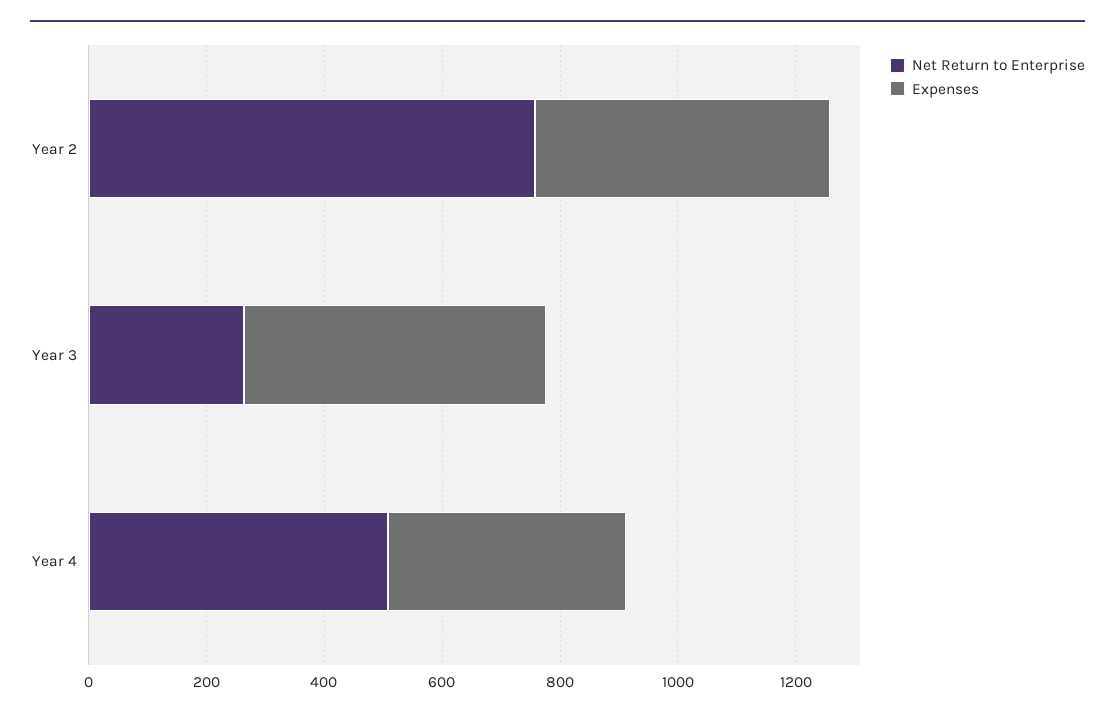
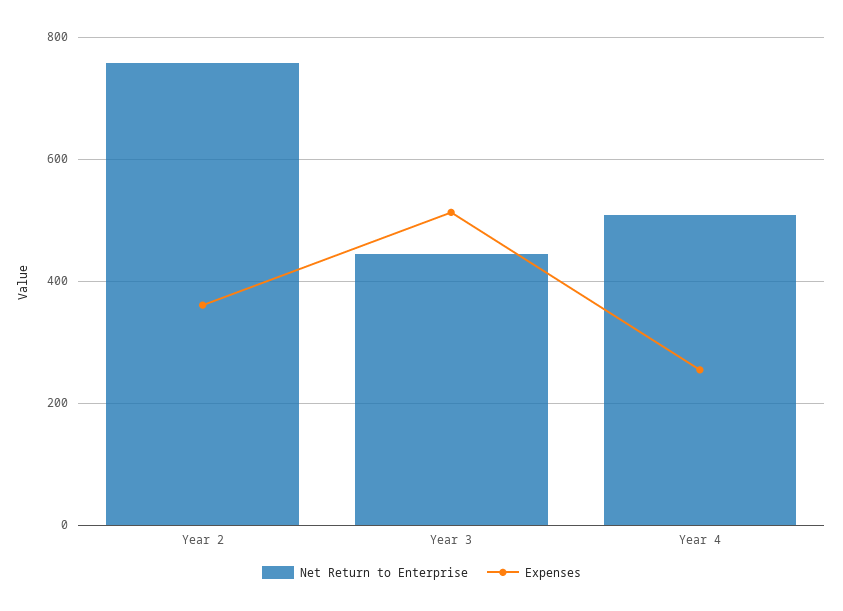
  {
    "Net Return to Enterprise": {
      "Year 2": 760,
-     "Year 3": 250,
+     "Year 3": 440,
      "Year 4": 500
    },
    "Expenses": {
-     "Year 2": 500,
+     "Year 2": 360,
      "Year 3": 520,
-     "Year 4": 400
+     "Year 4": 260
    }
  }

